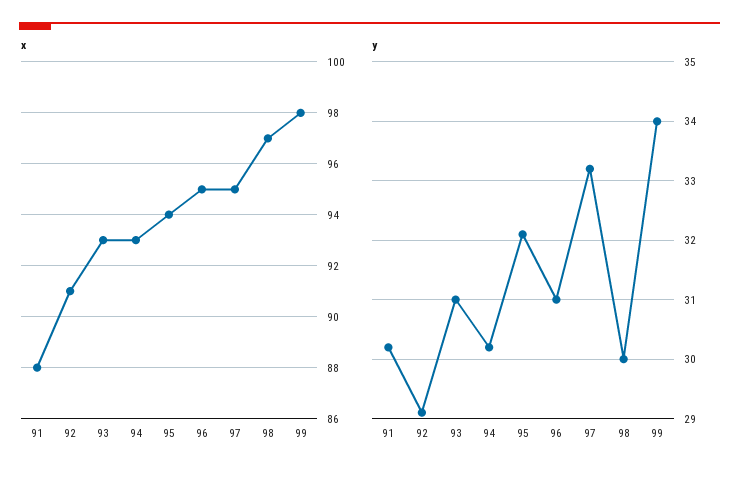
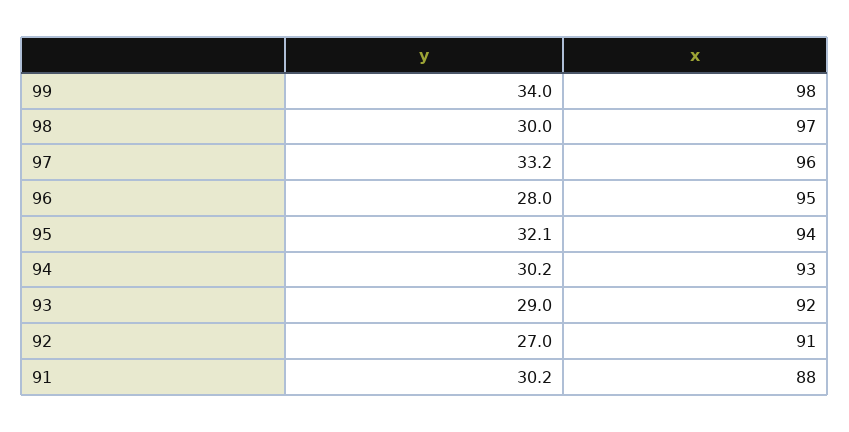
  {
    "x": {
      "91": 88,
      "92": 91,
-     "93": 93,
+     "93": 92,
      "94": 93,
      "95": 94,
      "96": 95,
-     "97": 95,
+     "97": 96,
      "98": 97,
      "99": 98
    },
    "y": {
      "91": 30.2,
-     "92": 29,
+     "92": 27,
-     "93": 31,
+     "93": 29,
      "94": 30.2,
      "95": 32.1,
-     "96": 31,
+     "96": 28,
      "97": 33.2,
      "98": 30,
      "99": 34
    }
  }

